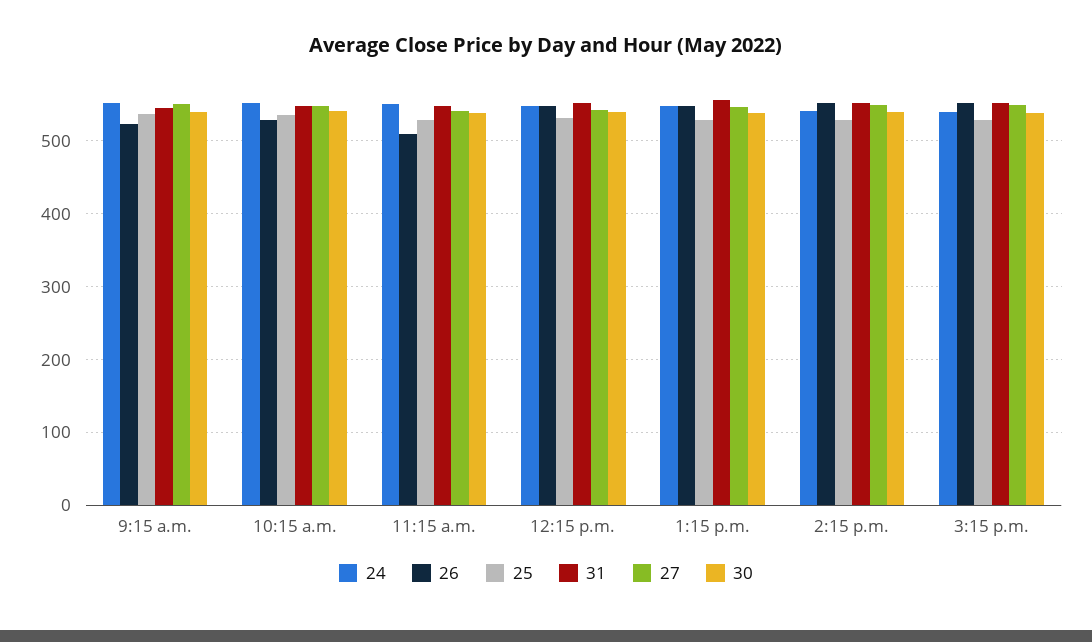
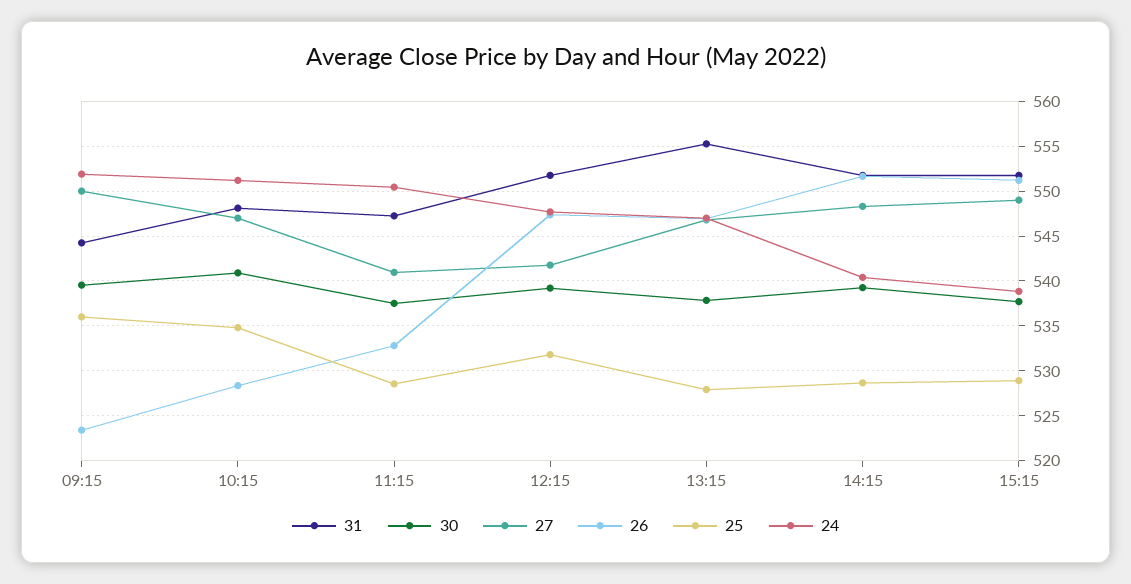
  {
    "24": {
      "9:15 a.m.": 552,
      "10:15 a.m.": 551,
      "11:15 a.m.": 550,
      "12:15 p.m.": 548,
      "1:15 p.m.": 547,
      "2:15 p.m.": 540,
      "3:15 p.m.": 539
    },
    "26": {
      "9:15 a.m.": 523,
      "10:15 a.m.": 528,
-     "11:15 a.m.": 510,
+     "11:15 a.m.": 533,
      "12:15 p.m.": 547,
      "1:15 p.m.": 547,
      "2:15 p.m.": 552,
      "3:15 p.m.": 551
    },
    "25": {
      "9:15 a.m.": 536,
      "10:15 a.m.": 535,
      "11:15 a.m.": 529,
      "12:15 p.m.": 532,
      "1:15 p.m.": 528,
      "2:15 p.m.": 529,
      "3:15 p.m.": 529
    },
    "31": {
      "9:15 a.m.": 544,
      "10:15 a.m.": 548,
      "11:15 a.m.": 547,
      "12:15 p.m.": 552,
      "1:15 p.m.": 555,
      "2:15 p.m.": 552,
      "3:15 p.m.": 552
    },
    "27": {
      "9:15 a.m.": 550,
      "10:15 a.m.": 547,
      "11:15 a.m.": 541,
      "12:15 p.m.": 542,
      "1:15 p.m.": 547,
      "2:15 p.m.": 548,
      "3:15 p.m.": 549
    },
    "30": {
      "9:15 a.m.": 540,
      "10:15 a.m.": 541,
      "11:15 a.m.": 538,
      "12:15 p.m.": 539,
      "1:15 p.m.": 538,
      "2:15 p.m.": 539,
      "3:15 p.m.": 538
    }
  }

